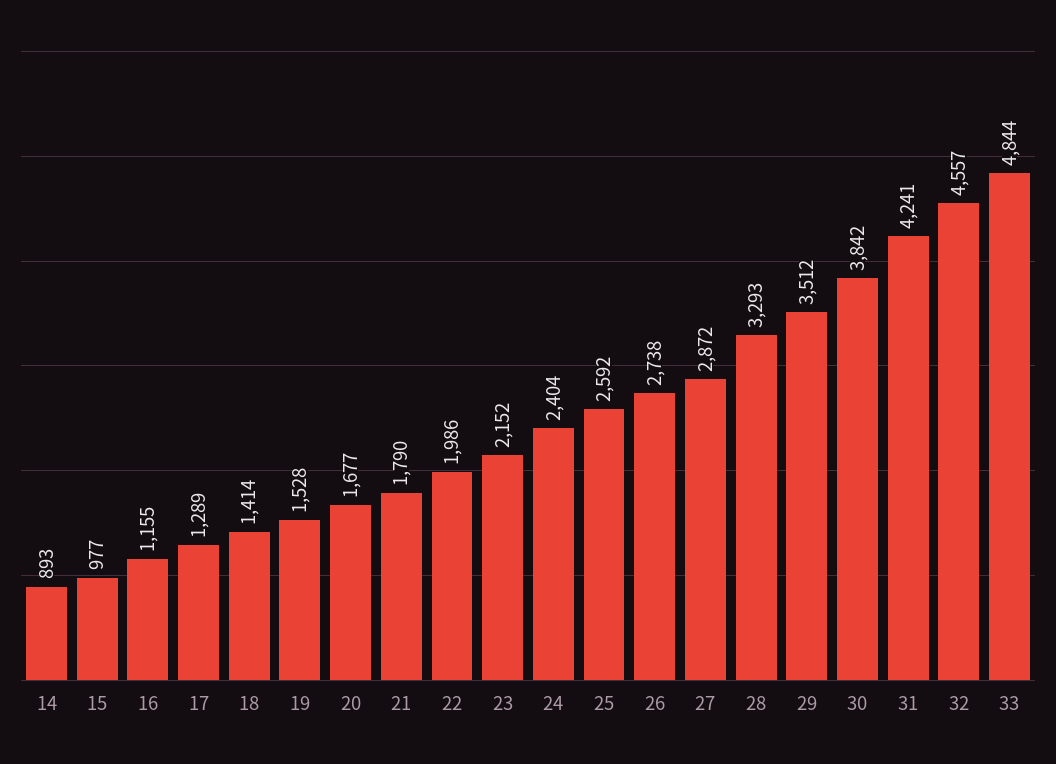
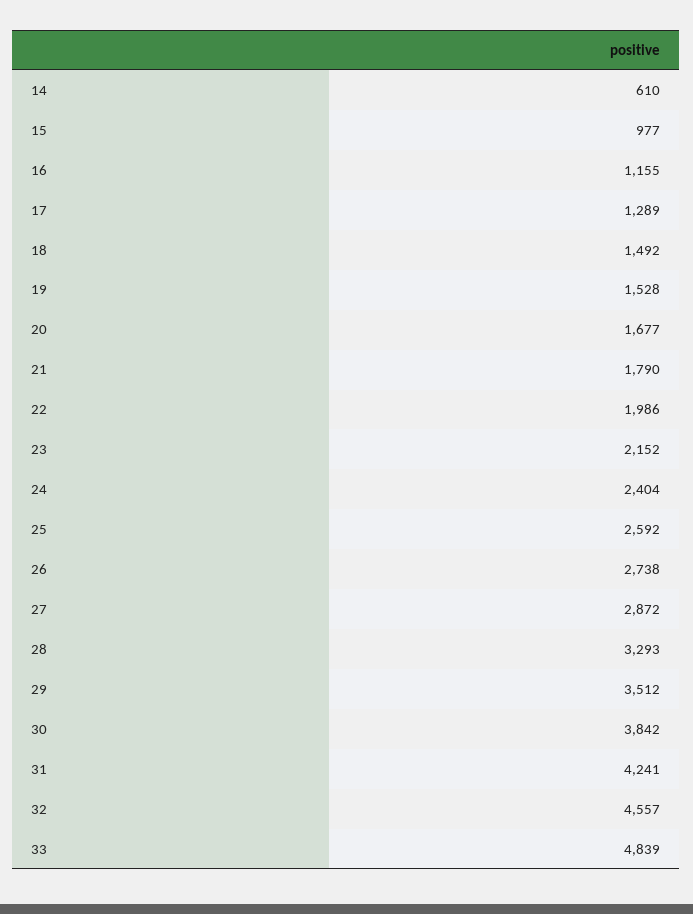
  {
-   "14": 893,
+   "14": 610,
    "15": 977,
    "16": 1155,
    "17": 1289,
-   "18": 1414,
+   "18": 1492,
    "19": 1528,
    "20": 1677,
    "21": 1790,
    "22": 1986,
    "23": 2152,
    "24": 2404,
    "25": 2592,
    "26": 2738,
    "27": 2872,
    "28": 3293,
    "29": 3512,
    "30": 3842,
    "31": 4241,
    "32": 4557,
-   "33": 4844
+   "33": 4839
  }

